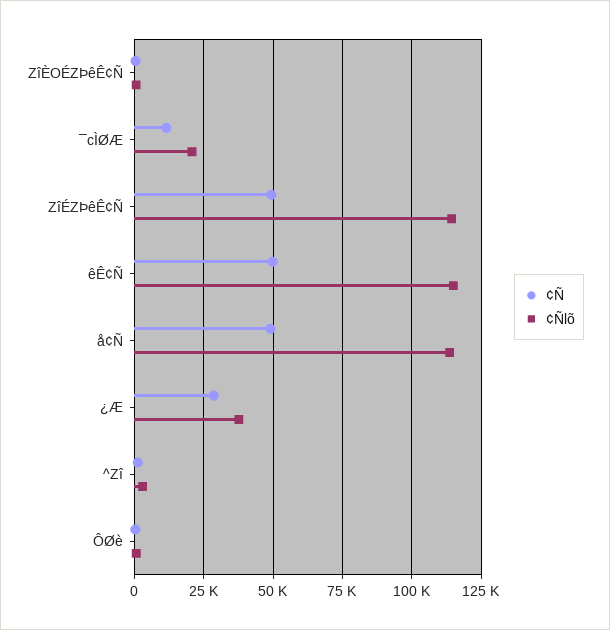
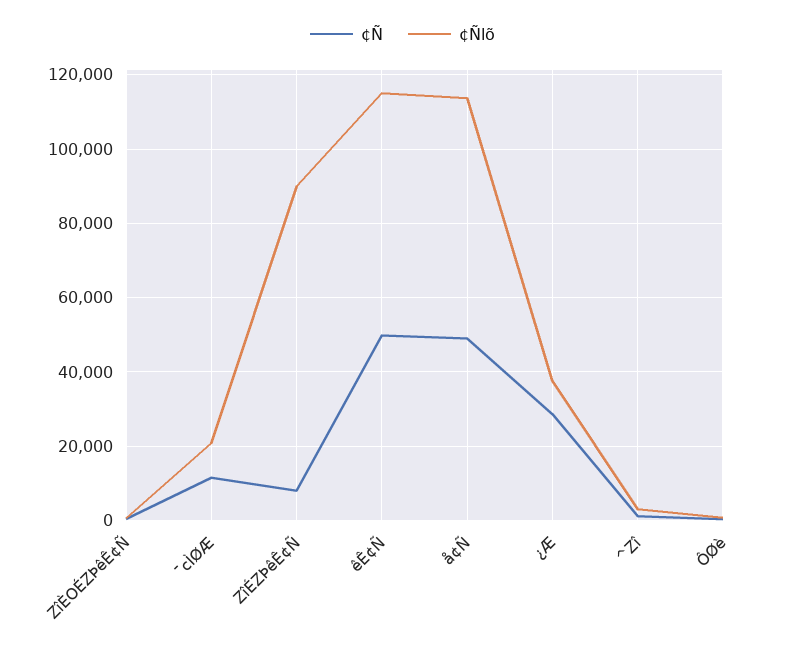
  {
    "¢Ñ": {
      "ZîÈOÉZÞêÊ¢Ñ": 0,
      "¯cÌØÆ": 12000,
-     "ZîÉZÞêÊ¢Ñ": 50000,
+     "ZîÉZÞêÊ¢Ñ": 8000,
      "êÊ¢Ñ": 50000,
      "å¢Ñ": 50000,
      "¿Æ": 28000,
      "^Zî": 2000,
      "ÔØè": 0
    },
    "¢Ñlõ": {
      "ZîÈOÉZÞêÊ¢Ñ": 0,
      "¯cÌØÆ": 20000,
-     "ZîÉZÞêÊ¢Ñ": 115000,
+     "ZîÉZÞêÊ¢Ñ": 90000,
      "êÊ¢Ñ": 116000,
      "å¢Ñ": 114000,
      "¿Æ": 38000,
      "^Zî": 2000,
      "ÔØè": 0
    }
  }

